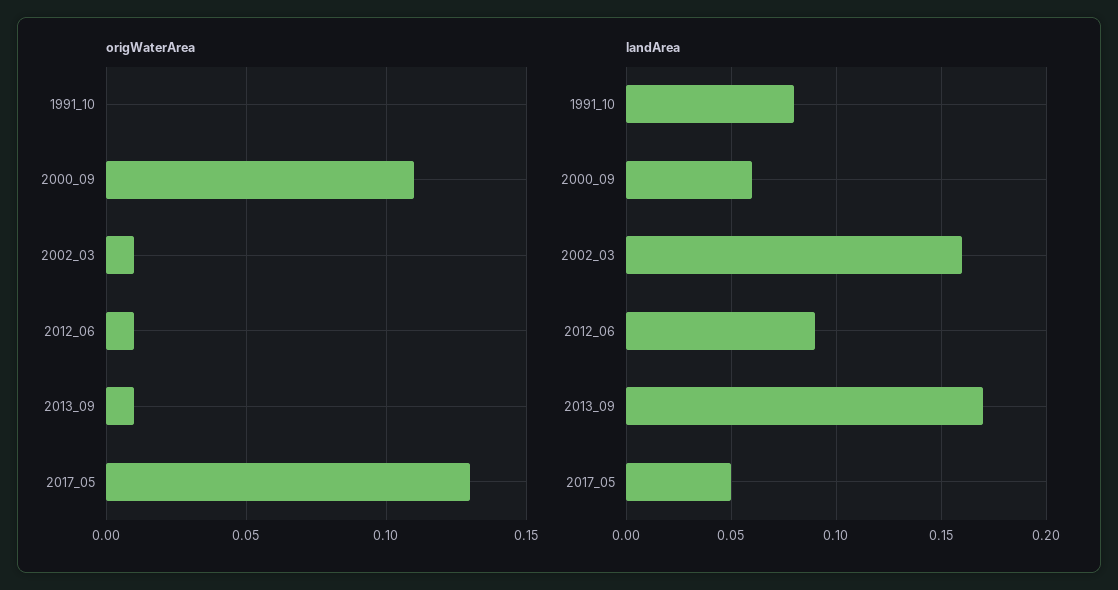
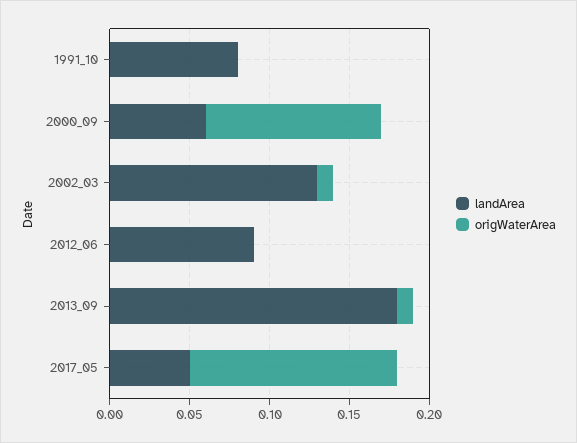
  {
    "origWaterArea": {
      "1991_10": 0,
      "2000_09": 0.11,
      "2002_03": 0.01,
-     "2012_06": 0.01,
+     "2012_06": 0,
      "2013_09": 0.01,
      "2017_05": 0.13
    },
    "landArea": {
      "1991_10": 0.08,
      "2000_09": 0.06,
-     "2002_03": 0.16,
+     "2002_03": 0.13,
      "2012_06": 0.09,
-     "2013_09": 0.17,
+     "2013_09": 0.18,
      "2017_05": 0.05
    }
  }

